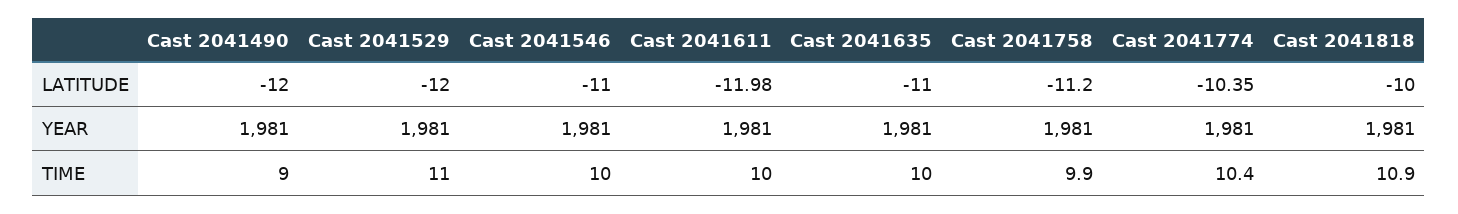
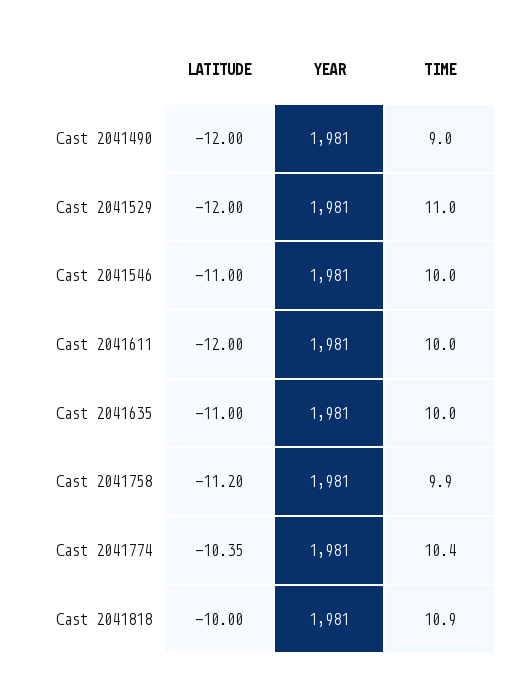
  {
    "Cast 2041490": {
      "LATITUDE": -12,
      "YEAR": 1981,
      "TIME": 9
    },
    "Cast 2041529": {
      "LATITUDE": -12,
      "YEAR": 1981,
      "TIME": 11
    },
    "Cast 2041546": {
      "LATITUDE": -11,
      "YEAR": 1981,
      "TIME": 10
    },
    "Cast 2041611": {
-     "LATITUDE": -11.98,
+     "LATITUDE": -12,
      "YEAR": 1981,
      "TIME": 10
    },
    "Cast 2041635": {
      "LATITUDE": -11,
      "YEAR": 1981,
      "TIME": 10
    },
    "Cast 2041758": {
      "LATITUDE": -11.2,
      "YEAR": 1981,
      "TIME": 9.9
    },
    "Cast 2041774": {
      "LATITUDE": -10.35,
      "YEAR": 1981,
      "TIME": 10.4
    },
    "Cast 2041818": {
      "LATITUDE": -10,
      "YEAR": 1981,
      "TIME": 10.9
    }
  }

